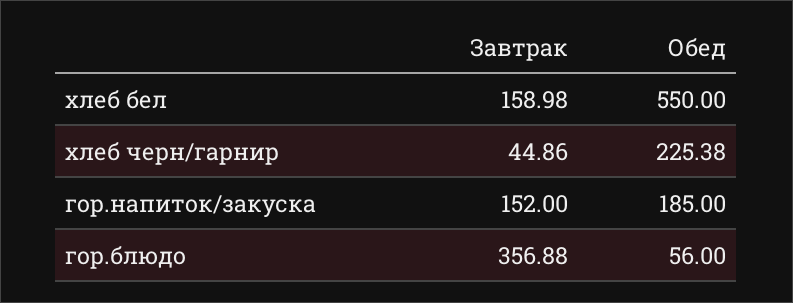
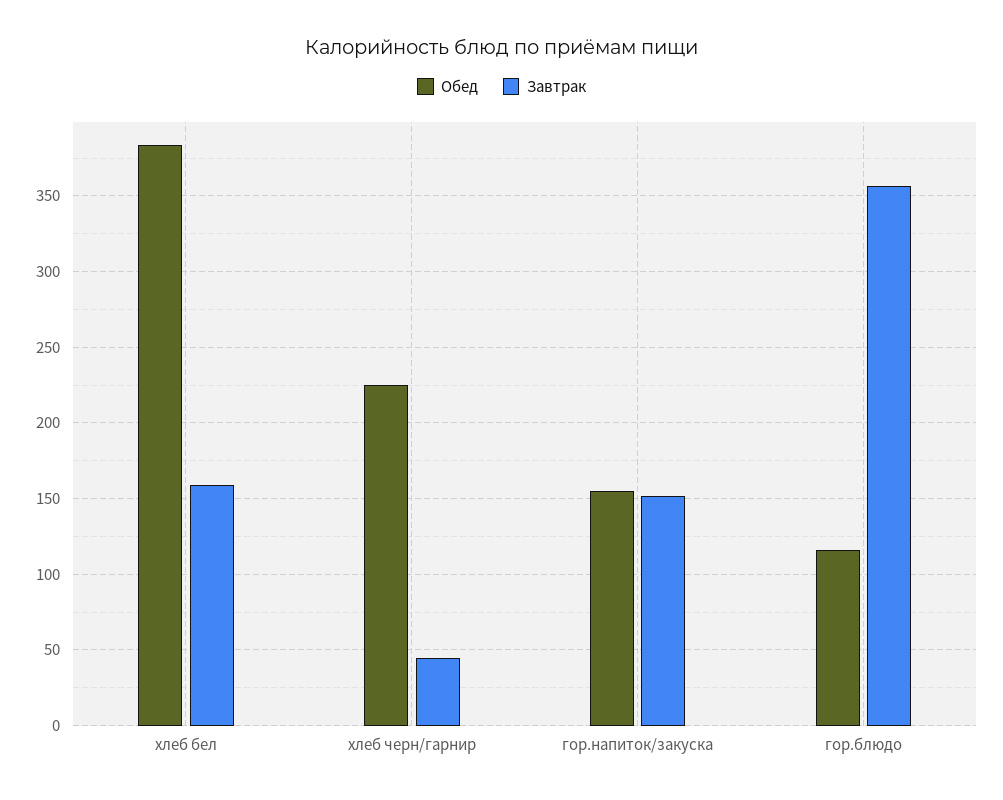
  {
    "Завтрак": {
      "хлеб бел": 158.98,
      "хлеб черн/гарнир": 44.86,
      "гор.напиток/закуска": 152,
      "гор.блюдо": 356.88
    },
    "Обед": {
-     "хлеб бел": 550,
+     "хлеб бел": 385,
      "хлеб черн/гарнир": 225.38,
-     "гор.напиток/закуска": 185,
+     "гор.напиток/закуска": 155,
-     "гор.блюдо": 56
+     "гор.блюдо": 115
    }
  }

